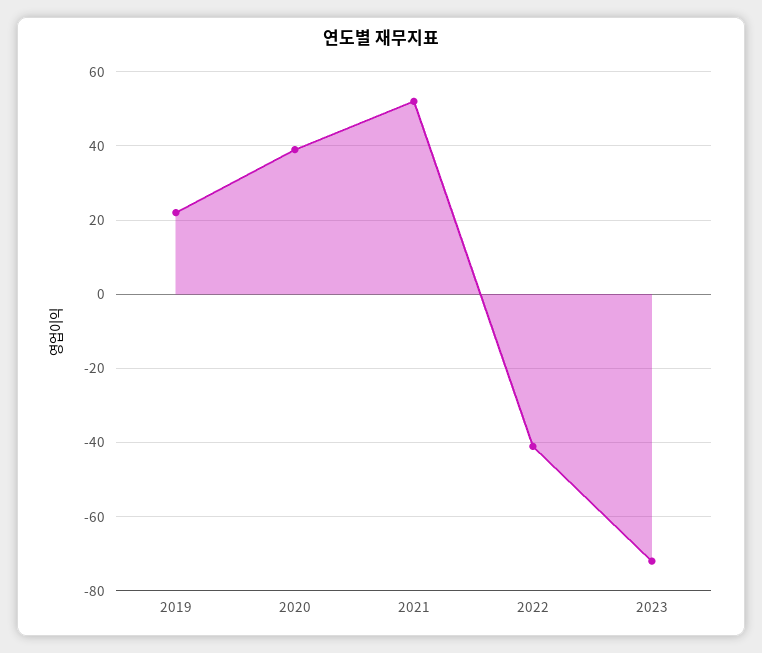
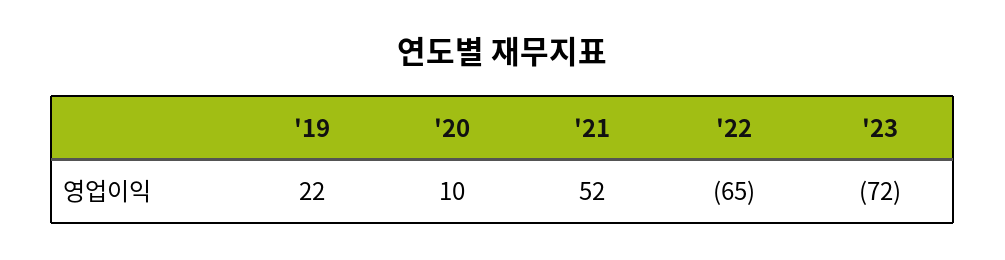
  {
    "2019": 22,
-   "2020": 40,
+   "2020": 10,
    "2021": 52,
-   "2022": -40,
+   "2022": -65,
    "2023": -72
  }

